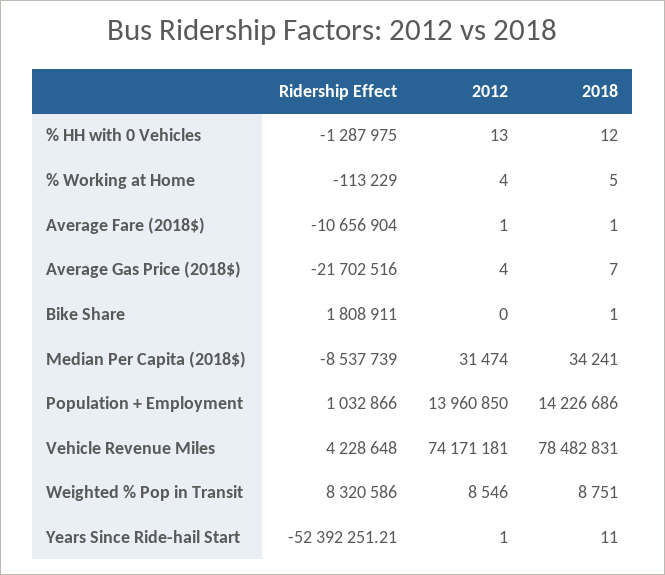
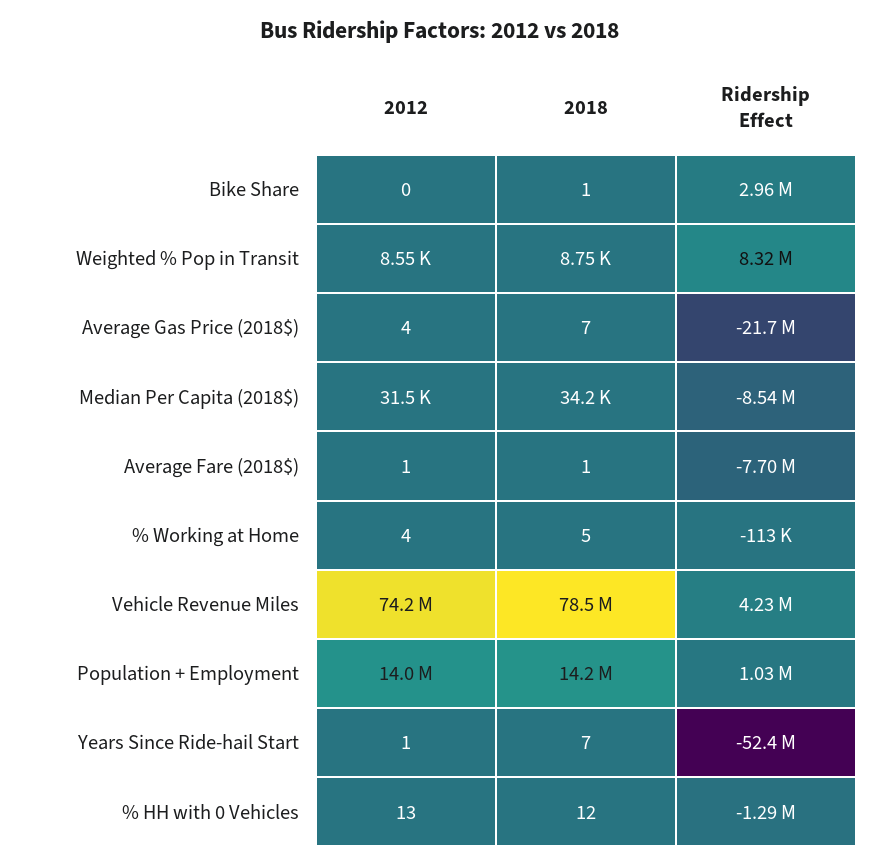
  {
    "Ridership Effect": {
      "% HH with 0 Vehicles": -1287975,
      "% Working at Home": -113229,
-     "Average Fare (2018$)": -10656904,
+     "Average Fare (2018$)": -7700000,
      "Average Gas Price (2018$)": -21702516,
-     "Bike Share": 1808911,
+     "Bike Share": 2960000,
      "Median Per Capita (2018$)": -8537739,
      "Population + Employment": 1032866,
      "Vehicle Revenue Miles": 4228648,
      "Weighted % Pop in Transit": 8320586,
      "Years Since Ride-hail Start": -52392251.21
    },
    "2012": {
      "% HH with 0 Vehicles": 13,
      "% Working at Home": 4,
      "Average Fare (2018$)": 1,
      "Average Gas Price (2018$)": 4,
      "Bike Share": 0,
      "Median Per Capita (2018$)": 31474,
      "Population + Employment": 13960850,
      "Vehicle Revenue Miles": 74171181,
      "Weighted % Pop in Transit": 8546,
      "Years Since Ride-hail Start": 1
    },
    "2018": {
      "% HH with 0 Vehicles": 12,
      "% Working at Home": 5,
      "Average Fare (2018$)": 1,
      "Average Gas Price (2018$)": 7,
      "Bike Share": 1,
      "Median Per Capita (2018$)": 34241,
      "Population + Employment": 14226686,
      "Vehicle Revenue Miles": 78482831,
      "Weighted % Pop in Transit": 8751,
-     "Years Since Ride-hail Start": 11
+     "Years Since Ride-hail Start": 7
    }
  }

